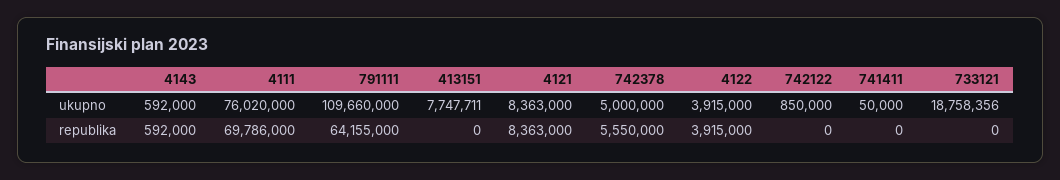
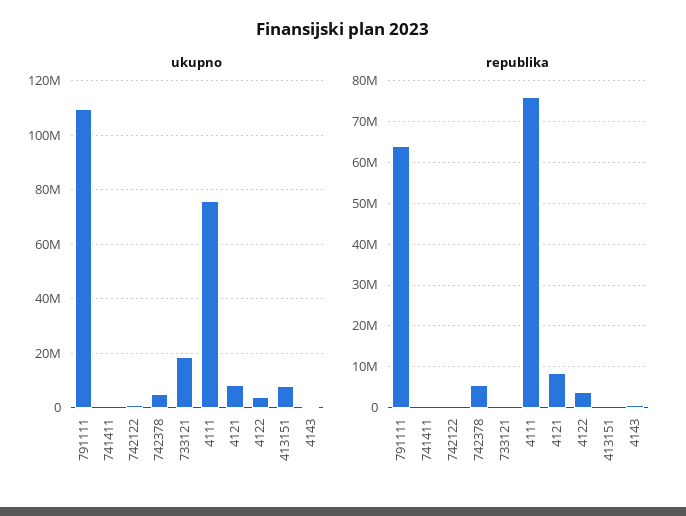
  {
    "ukupno": {
      "4143": 592000,
      "4111": 76020000,
      "791111": 109660000,
      "413151": 7747711,
      "4121": 8363000,
      "742378": 5000000,
      "4122": 3915000,
      "742122": 850000,
      "741411": 50000,
      "733121": 18758356
    },
    "republika": {
      "4143": 592000,
-     "4111": 69786000,
+     "4111": 76000000,
      "791111": 64155000,
      "413151": 0,
      "4121": 8363000,
      "742378": 5550000,
      "4122": 3915000,
      "742122": 0,
      "741411": 0,
      "733121": 0
    }
  }

